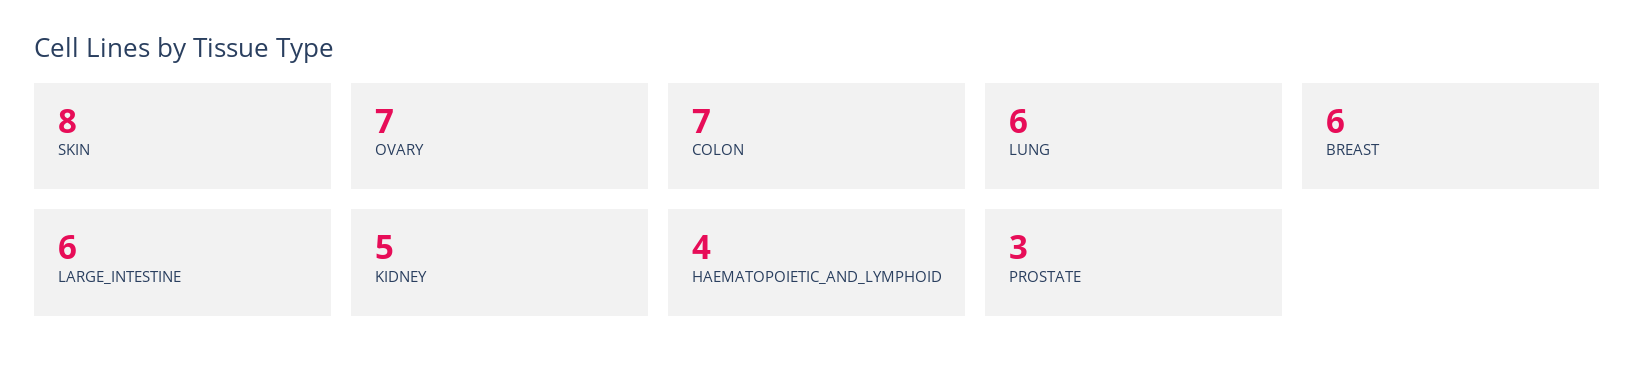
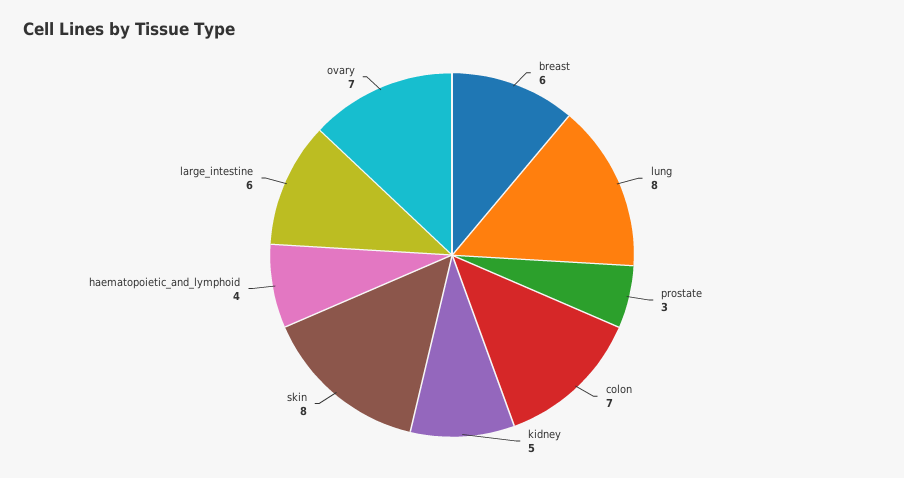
  {
    "SKIN": 8,
    "OVARY": 7,
    "COLON": 7,
-   "LUNG": 6,
+   "LUNG": 8,
    "BREAST": 6,
    "LARGE_INTESTINE": 6,
    "KIDNEY": 5,
    "HAEMATOPOIETIC_AND_LYMPHOID": 4,
    "PROSTATE": 3
  }

